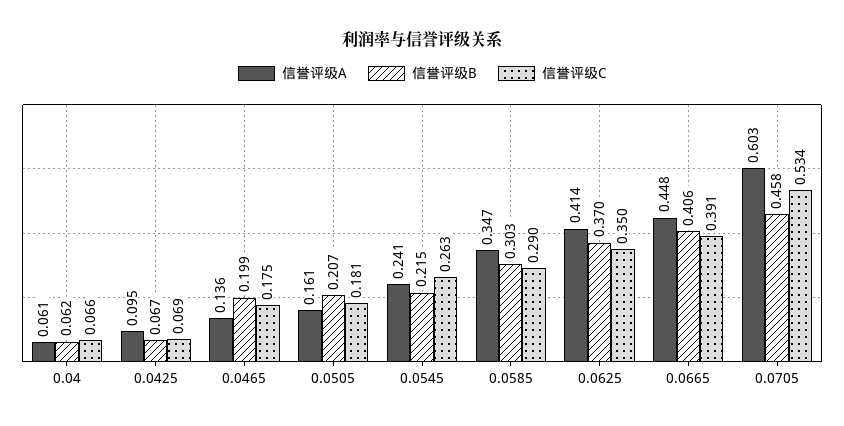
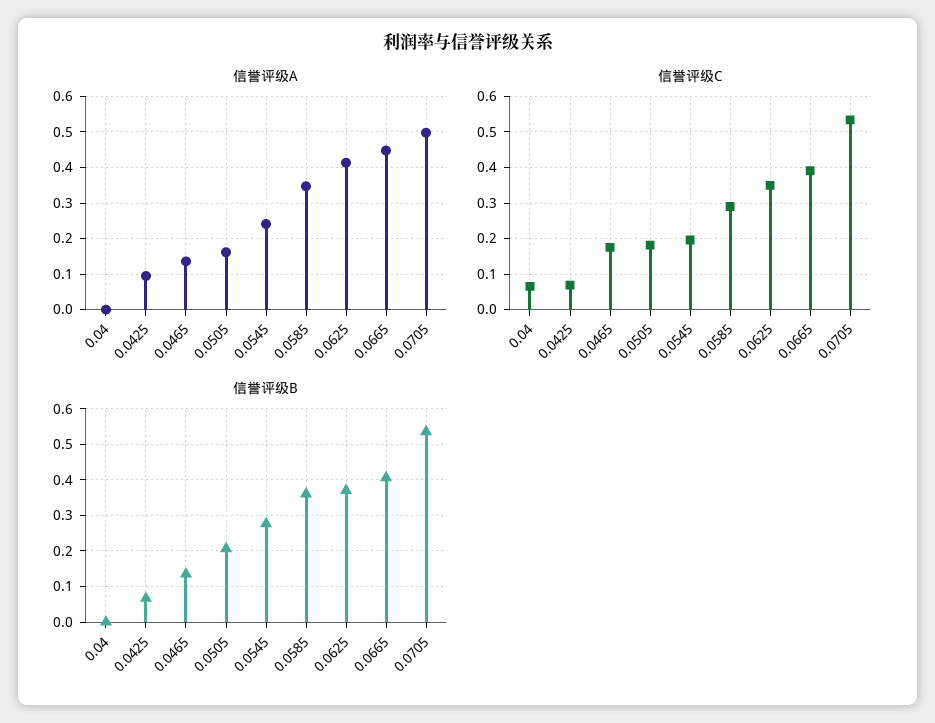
  {
    "信誉评级A": {
-     "0.04": 0.061,
+     "0.04": 0,
      "0.0425": 0.095,
      "0.0465": 0.136,
      "0.0505": 0.161,
      "0.0545": 0.241,
      "0.0585": 0.347,
      "0.0625": 0.414,
      "0.0665": 0.448,
-     "0.0705": 0.603
+     "0.0705": 0.5
    },
    "信誉评级B": {
-     "0.04": 0.062,
+     "0.04": 0,
      "0.0425": 0.067,
-     "0.0465": 0.199,
+     "0.0465": 0.14,
      "0.0505": 0.207,
-     "0.0545": 0.215,
+     "0.0545": 0.28,
-     "0.0585": 0.303,
+     "0.0585": 0.36,
      "0.0625": 0.37,
      "0.0665": 0.406,
-     "0.0705": 0.458
+     "0.0705": 0.54
    },
    "信誉评级C": {
      "0.04": 0.066,
      "0.0425": 0.069,
      "0.0465": 0.175,
      "0.0505": 0.181,
-     "0.0545": 0.263,
+     "0.0545": 0.2,
      "0.0585": 0.29,
      "0.0625": 0.35,
      "0.0665": 0.391,
      "0.0705": 0.534
    }
  }

